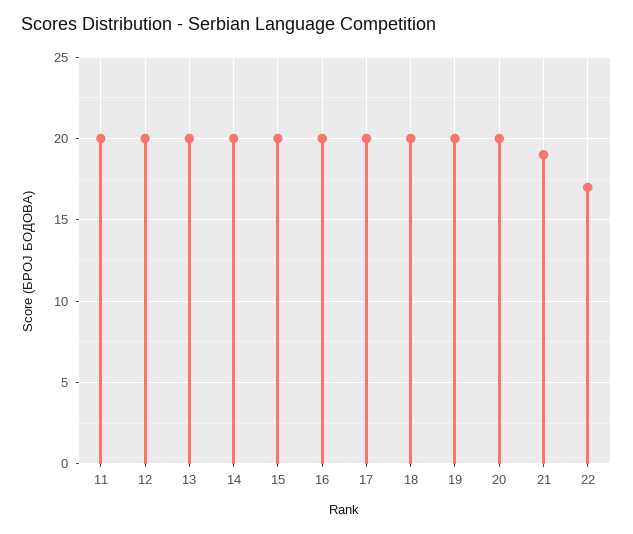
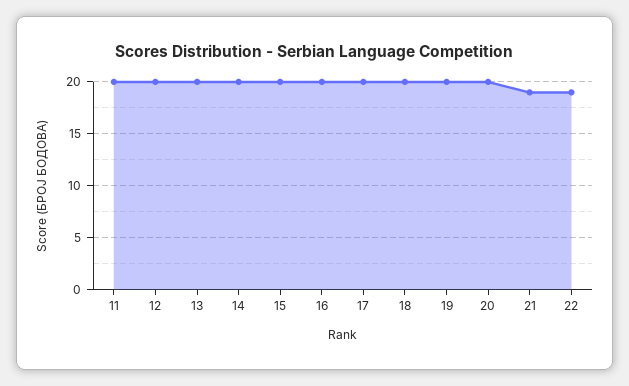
  {
    "11": 20,
    "12": 20,
    "13": 20,
    "14": 20,
    "15": 20,
    "16": 20,
    "17": 20,
    "18": 20,
    "19": 20,
    "20": 20,
    "21": 19,
-   "22": 17
+   "22": 19
  }

